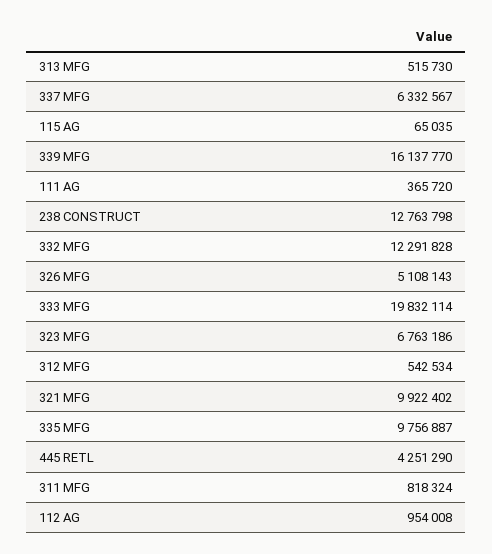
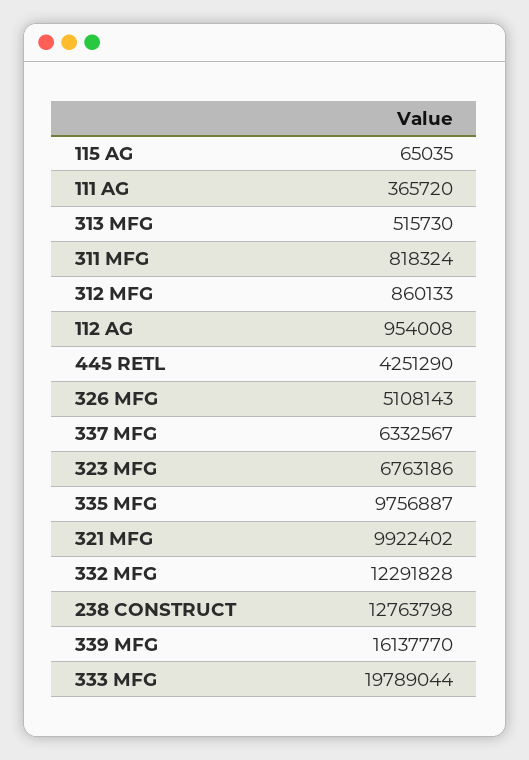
  {
    "313 MFG": 515730,
    "337 MFG": 6332567,
    "115 AG": 65035,
    "339 MFG": 16137770,
    "111 AG": 365720,
    "238 CONSTRUCT": 12763798,
    "332 MFG": 12291828,
    "326 MFG": 5108143,
-   "333 MFG": 19832114,
+   "333 MFG": 19789044,
    "323 MFG": 6763186,
-   "312 MFG": 542534,
+   "312 MFG": 860133,
    "321 MFG": 9922402,
    "335 MFG": 9756887,
    "445 RETL": 4251290,
    "311 MFG": 818324,
    "112 AG": 954008
  }

